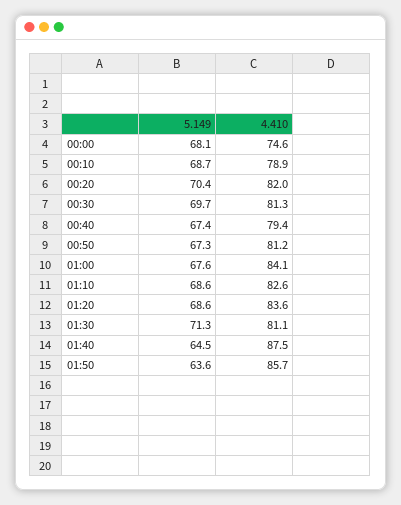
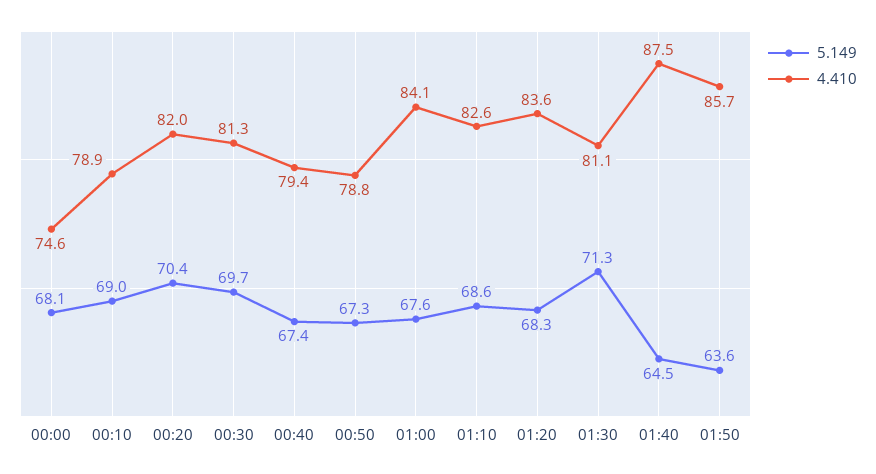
  {
    "5.149": {
      "00:00": 68.1,
-     "00:10": 68.7,
+     "00:10": 69,
      "00:20": 70.4,
      "00:30": 69.7,
      "00:40": 67.4,
      "00:50": 67.3,
      "01:00": 67.6,
      "01:10": 68.6,
-     "01:20": 68.6,
+     "01:20": 68.3,
      "01:30": 71.3,
      "01:40": 64.5,
      "01:50": 63.6
    },
    "4.410": {
      "00:00": 74.6,
      "00:10": 78.9,
      "00:20": 82,
      "00:30": 81.3,
      "00:40": 79.4,
-     "00:50": 81.2,
+     "00:50": 78.8,
      "01:00": 84.1,
      "01:10": 82.6,
      "01:20": 83.6,
      "01:30": 81.1,
      "01:40": 87.5,
      "01:50": 85.7
    }
  }

